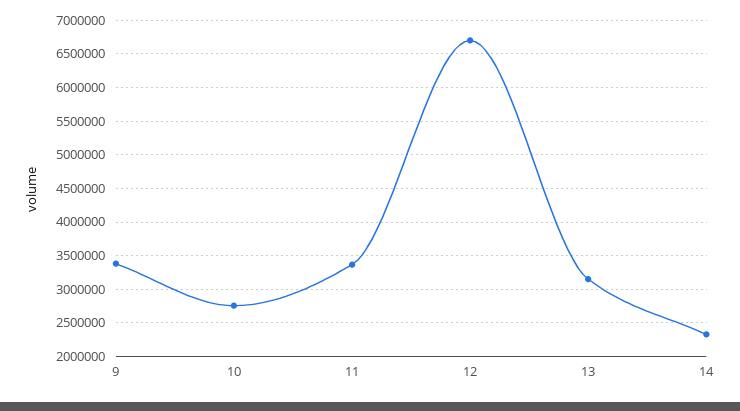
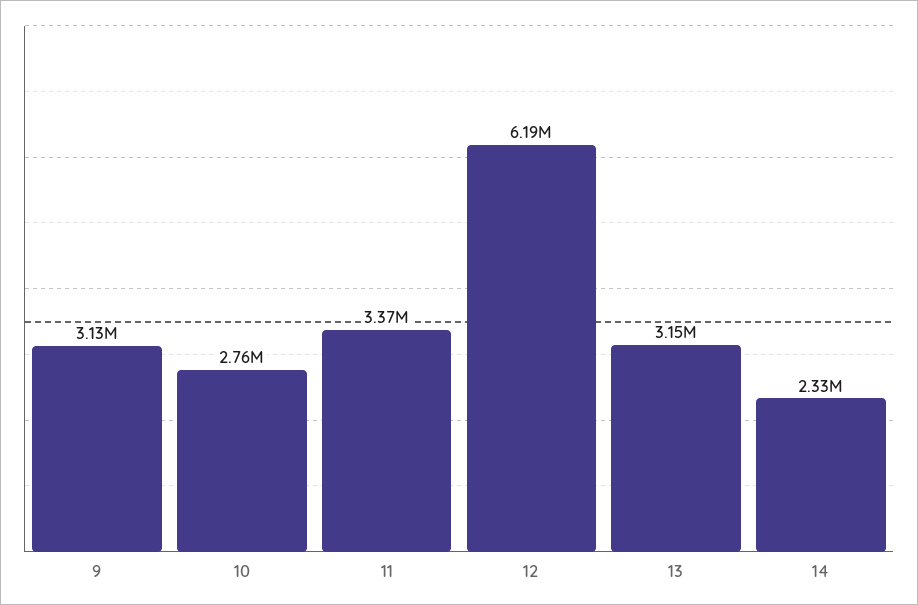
  {
-   "9": 3400000,
+   "9": 3130000,
    "10": 2760000,
    "11": 3370000,
-   "12": 6700000,
+   "12": 6190000,
    "13": 3150000,
    "14": 2330000
  }

